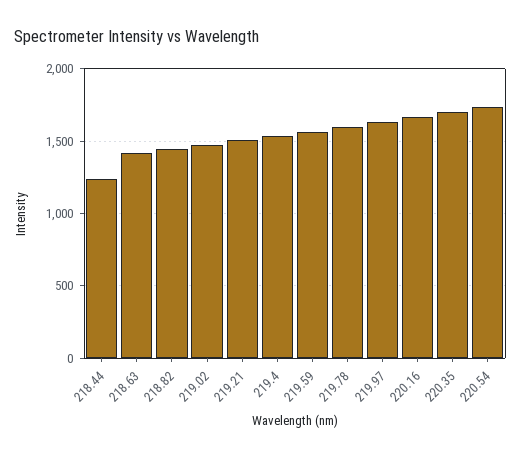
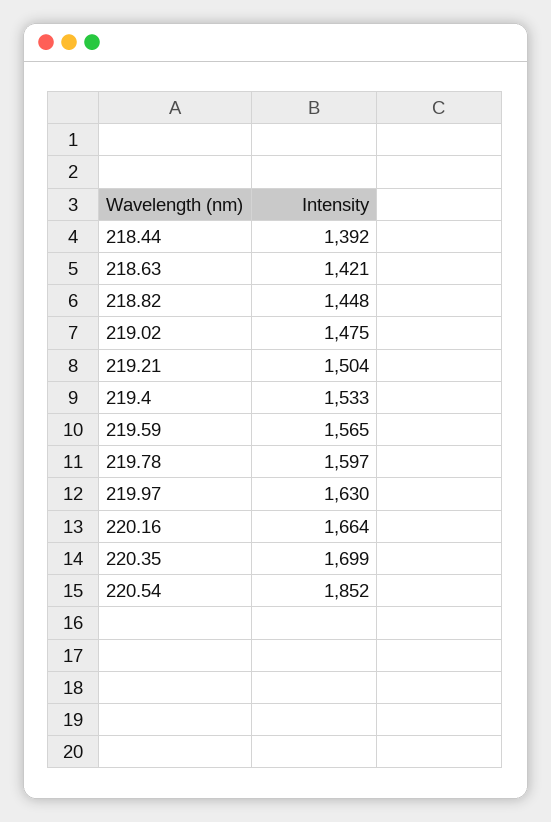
  {
-   "218.44": 1250,
+   "218.44": 1392,
    "218.63": 1421,
    "218.82": 1448,
    "219.02": 1475,
    "219.21": 1504,
    "219.4": 1533,
    "219.59": 1565,
    "219.78": 1597,
    "219.97": 1630,
    "220.16": 1664,
    "220.35": 1699,
-   "220.54": 1750
+   "220.54": 1852
  }

